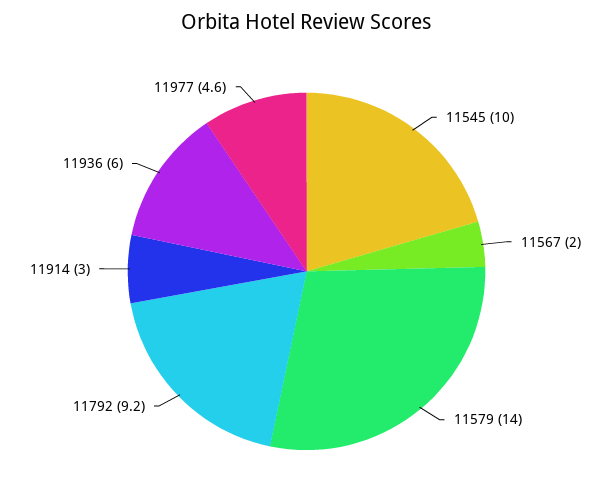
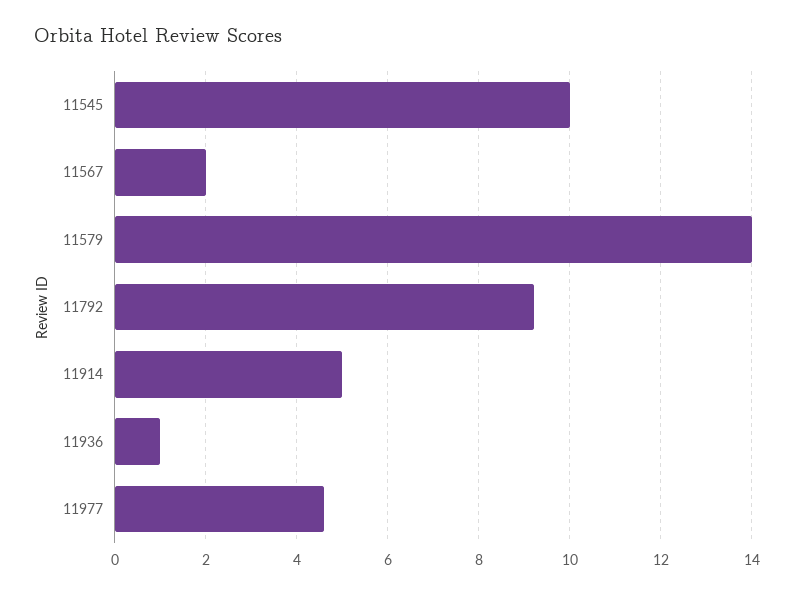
  {
    "11545": 10,
    "11567": 2,
    "11579": 14,
    "11792": 9.2,
-   "11914": 3,
+   "11914": 5,
-   "11936": 6,
+   "11936": 1,
    "11977": 4.6
  }

